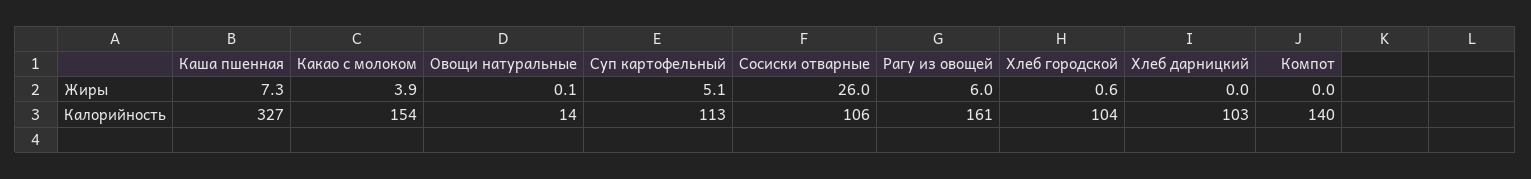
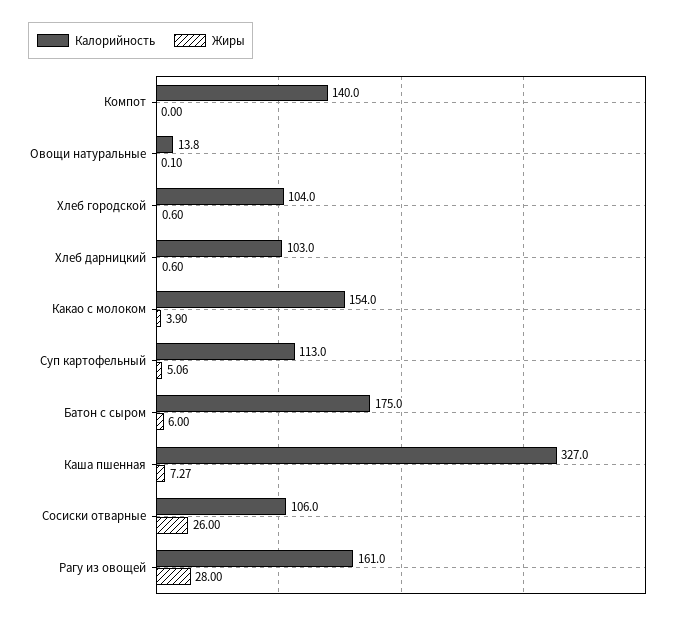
  {
    "Жиры": {
      "Каша пшенная": 7.27,
      "Какао с молоком": 3.9,
      "Овощи натуральные": 0.1,
      "Суп картофельный": 5.06,
      "Сосиски отварные": 26,
-     "Рагу из овощей": 6,
+     "Рагу из овощей": 28,
      "Хлеб городской": 0.6,
-     "Хлеб дарницкий": 0,
+     "Хлеб дарницкий": 0.6,
-     "Компот": 0
+     "Компот": 0,
+     "Батон с сыром": 6
    },
    "Калорийность": {
      "Каша пшенная": 327,
      "Какао с молоком": 154,
      "Овощи натуральные": 13.8,
      "Суп картофельный": 113,
      "Сосиски отварные": 106,
      "Рагу из овощей": 161,
      "Хлеб городской": 104,
      "Хлеб дарницкий": 103,
-     "Компот": 140
+     "Компот": 140,
+     "Батон с сыром": 175
    }
  }

